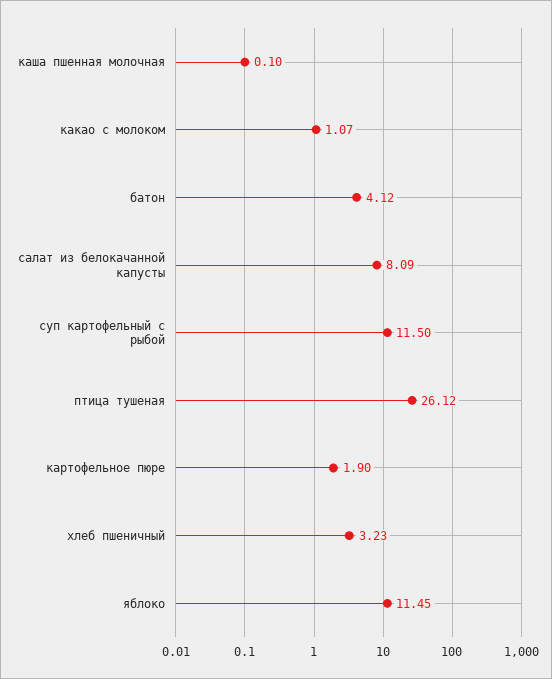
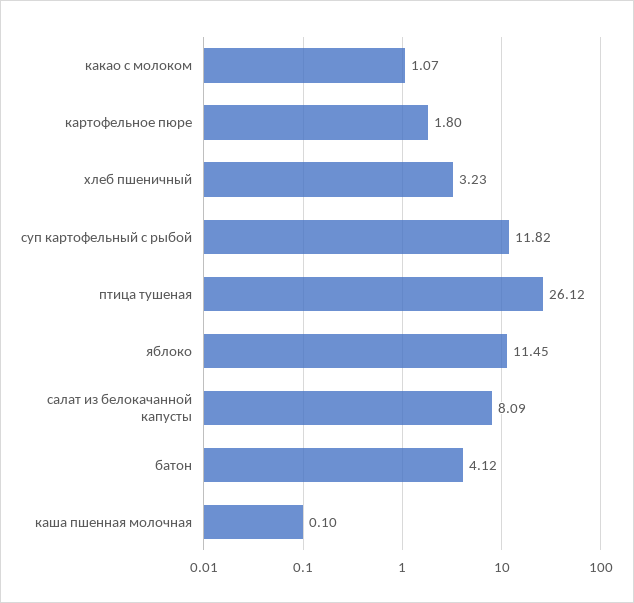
  {
    "каша пшенная молочная": 0.1,
    "какао с молоком": 1.07,
    "батон": 4.12,
    "салат из белокачанной капусты": 8.09,
-   "суп картофельный с рыбой": 11.5,
+   "суп картофельный с рыбой": 11.82,
    "птица тушеная": 26.12,
-   "картофельное пюре": 1.9,
+   "картофельное пюре": 1.8,
    "хлеб пшеничный": 3.23,
    "яблоко": 11.45
  }

